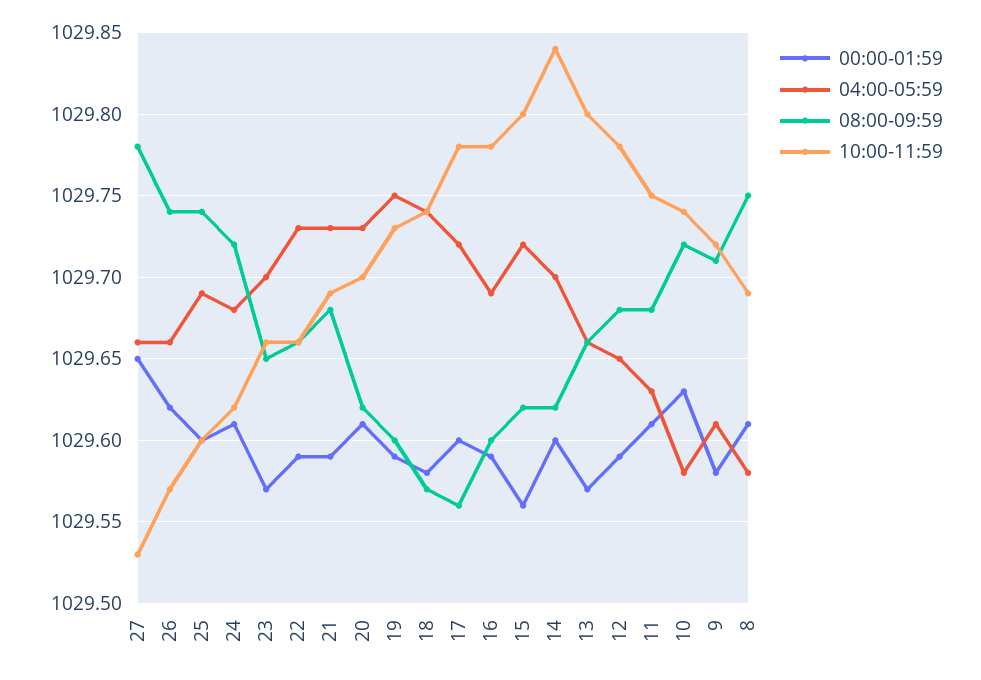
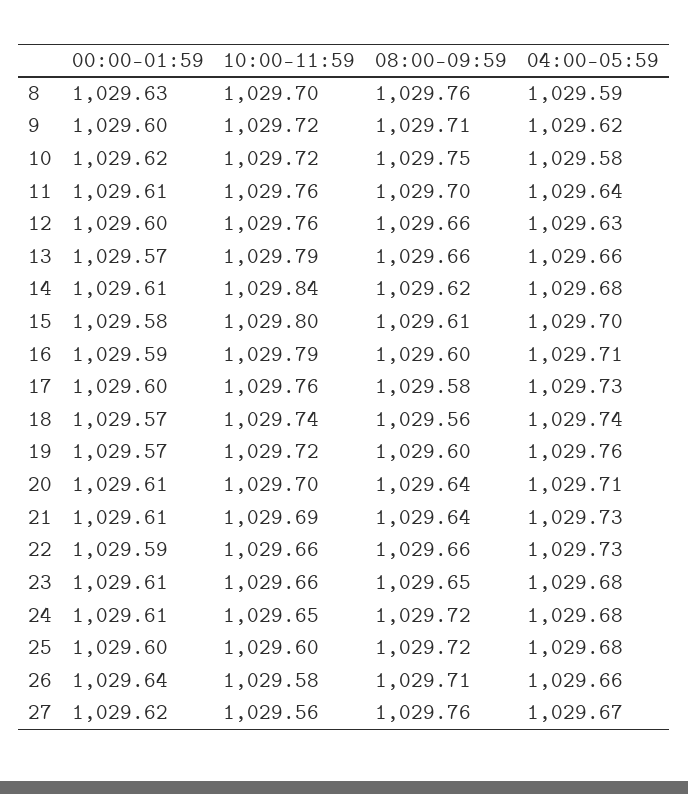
  {
    "00:00-01:59": {
-     "27": 1029.65,
+     "27": 1029.62,
-     "26": 1029.62,
+     "26": 1029.64,
      "25": 1029.6,
      "24": 1029.61,
-     "23": 1029.57,
+     "23": 1029.61,
      "22": 1029.59,
-     "21": 1029.59,
+     "21": 1029.61,
      "20": 1029.61,
-     "19": 1029.59,
+     "19": 1029.57,
-     "18": 1029.58,
+     "18": 1029.57,
      "17": 1029.6,
      "16": 1029.59,
-     "15": 1029.56,
+     "15": 1029.58,
-     "14": 1029.6,
+     "14": 1029.61,
      "13": 1029.57,
-     "12": 1029.59,
+     "12": 1029.6,
      "11": 1029.61,
-     "10": 1029.63,
+     "10": 1029.62,
-     "9": 1029.58,
+     "9": 1029.6,
-     "8": 1029.61
+     "8": 1029.63
    },
    "04:00-05:59": {
-     "27": 1029.66,
+     "27": 1029.67,
      "26": 1029.66,
-     "25": 1029.69,
+     "25": 1029.68,
      "24": 1029.68,
-     "23": 1029.7,
+     "23": 1029.68,
      "22": 1029.73,
      "21": 1029.73,
-     "20": 1029.73,
+     "20": 1029.71,
-     "19": 1029.75,
+     "19": 1029.76,
      "18": 1029.74,
-     "17": 1029.72,
+     "17": 1029.73,
-     "16": 1029.69,
+     "16": 1029.71,
-     "15": 1029.72,
+     "15": 1029.7,
-     "14": 1029.7,
+     "14": 1029.68,
      "13": 1029.66,
-     "12": 1029.65,
+     "12": 1029.63,
-     "11": 1029.63,
+     "11": 1029.64,
      "10": 1029.58,
-     "9": 1029.61,
+     "9": 1029.62,
-     "8": 1029.58
+     "8": 1029.59
    },
    "08:00-09:59": {
-     "27": 1029.78,
+     "27": 1029.76,
-     "26": 1029.74,
+     "26": 1029.71,
-     "25": 1029.74,
+     "25": 1029.72,
      "24": 1029.72,
      "23": 1029.65,
      "22": 1029.66,
-     "21": 1029.68,
+     "21": 1029.64,
-     "20": 1029.62,
+     "20": 1029.64,
      "19": 1029.6,
-     "18": 1029.57,
+     "18": 1029.56,
-     "17": 1029.56,
+     "17": 1029.58,
      "16": 1029.6,
-     "15": 1029.62,
+     "15": 1029.61,
      "14": 1029.62,
      "13": 1029.66,
-     "12": 1029.68,
+     "12": 1029.66,
-     "11": 1029.68,
+     "11": 1029.7,
-     "10": 1029.72,
+     "10": 1029.75,
      "9": 1029.71,
-     "8": 1029.75
+     "8": 1029.76
    },
    "10:00-11:59": {
-     "27": 1029.53,
+     "27": 1029.56,
-     "26": 1029.57,
+     "26": 1029.58,
      "25": 1029.6,
-     "24": 1029.62,
+     "24": 1029.65,
      "23": 1029.66,
      "22": 1029.66,
      "21": 1029.69,
      "20": 1029.7,
-     "19": 1029.73,
+     "19": 1029.72,
      "18": 1029.74,
-     "17": 1029.78,
+     "17": 1029.76,
-     "16": 1029.78,
+     "16": 1029.79,
      "15": 1029.8,
      "14": 1029.84,
-     "13": 1029.8,
+     "13": 1029.79,
-     "12": 1029.78,
+     "12": 1029.76,
-     "11": 1029.75,
+     "11": 1029.76,
-     "10": 1029.74,
+     "10": 1029.72,
      "9": 1029.72,
-     "8": 1029.69
+     "8": 1029.7
    }
  }

